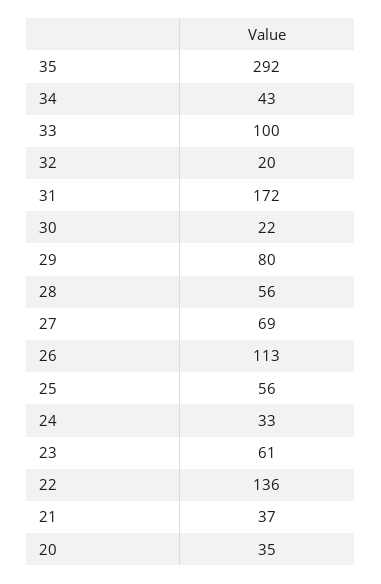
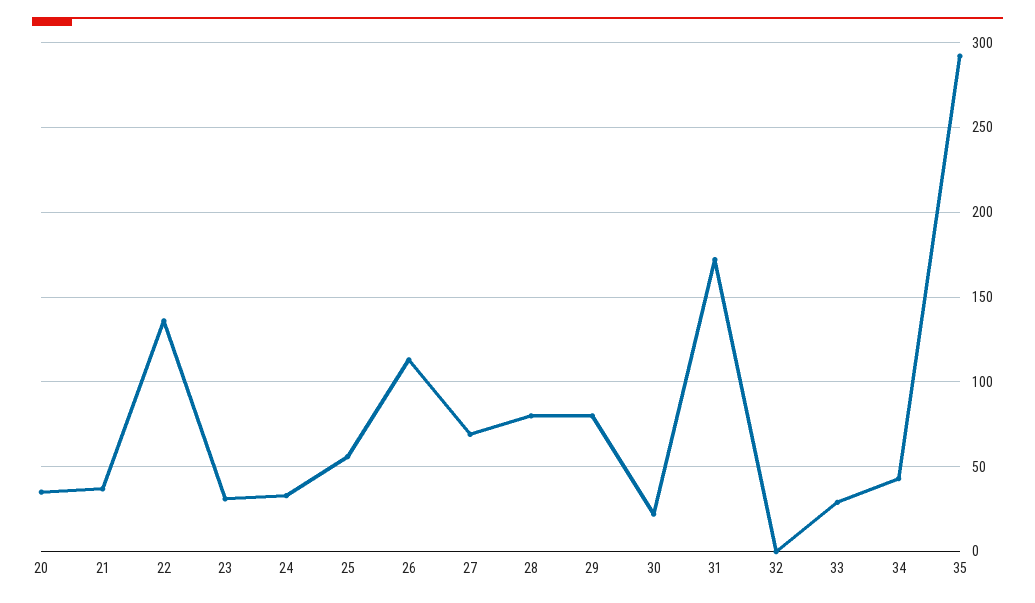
  {
    "35": 292,
    "34": 43,
-   "33": 100,
+   "33": 30,
-   "32": 20,
+   "32": 0,
    "31": 172,
    "30": 22,
    "29": 80,
-   "28": 56,
+   "28": 80,
    "27": 69,
    "26": 113,
    "25": 56,
    "24": 33,
-   "23": 61,
+   "23": 30,
    "22": 136,
    "21": 37,
    "20": 35
  }

